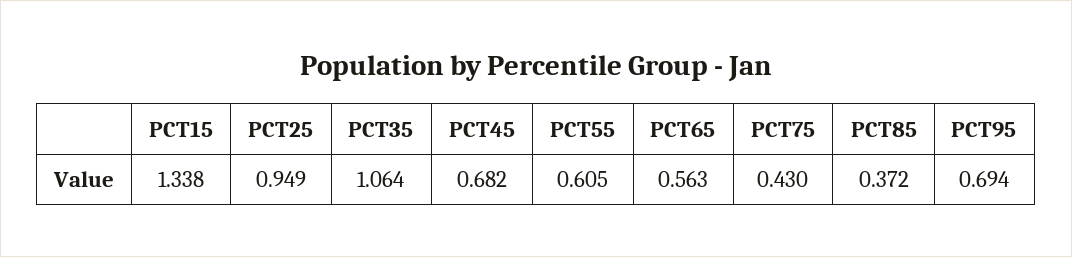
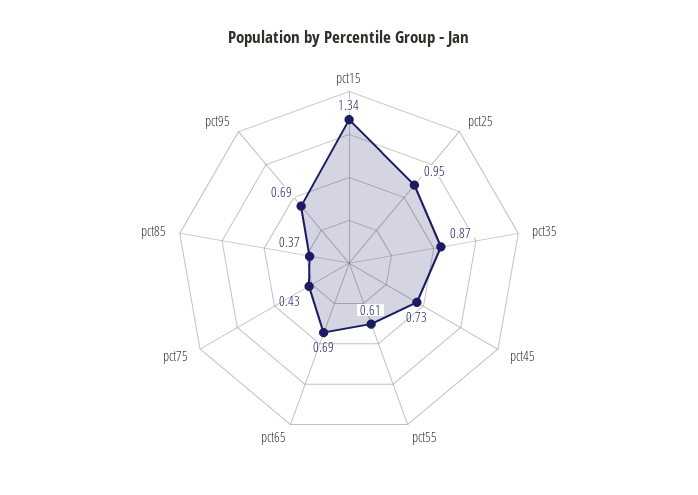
  {
    "PCT15": 1.338,
    "PCT25": 0.949,
-   "PCT35": 1.064,
+   "PCT35": 0.87,
-   "PCT45": 0.682,
+   "PCT45": 0.73,
    "PCT55": 0.605,
-   "PCT65": 0.563,
+   "PCT65": 0.69,
    "PCT75": 0.43,
    "PCT85": 0.372,
    "PCT95": 0.694
  }

